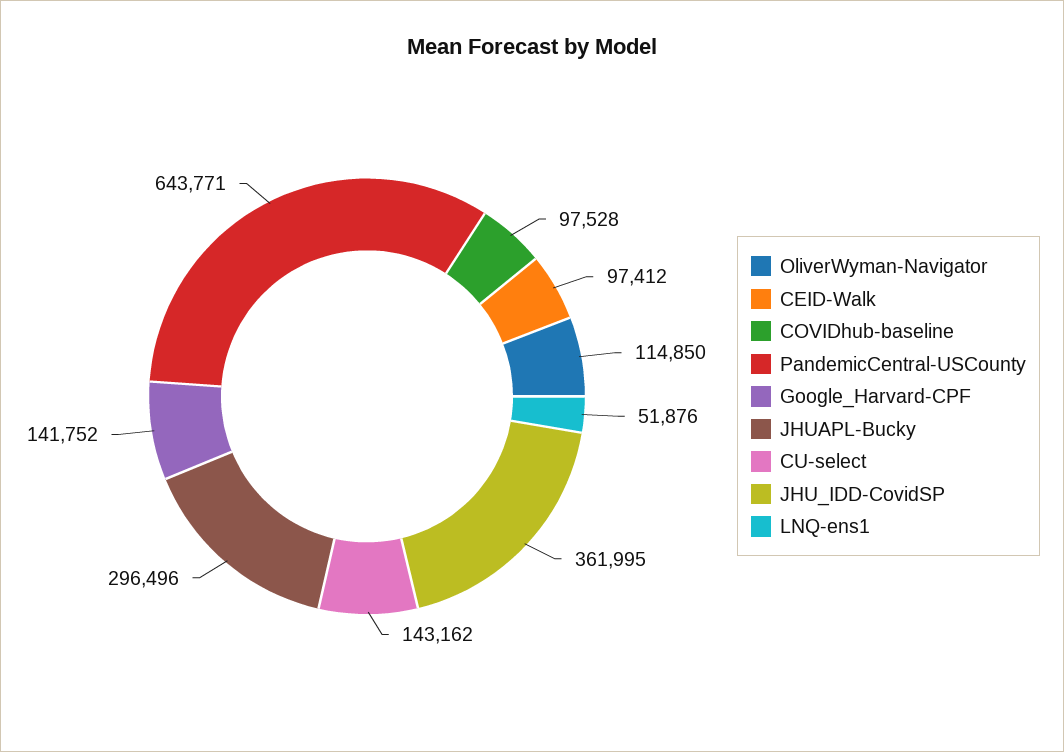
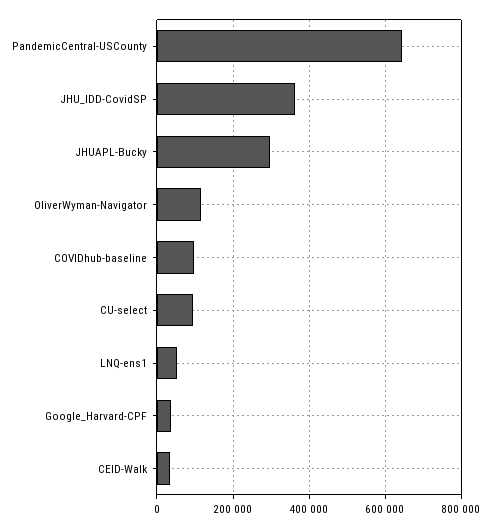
  {
    "OliverWyman-Navigator": 114850,
-   "CEID-Walk": 97412,
+   "CEID-Walk": 40000,
    "COVIDhub-baseline": 97528,
    "PandemicCentral-USCounty": 643771,
-   "Google_Harvard-CPF": 141752,
+   "Google_Harvard-CPF": 40000,
    "JHUAPL-Bucky": 296496,
-   "CU-select": 143162,
+   "CU-select": 100000,
    "JHU_IDD-CovidSP": 361995,
    "LNQ-ens1": 51876
  }

